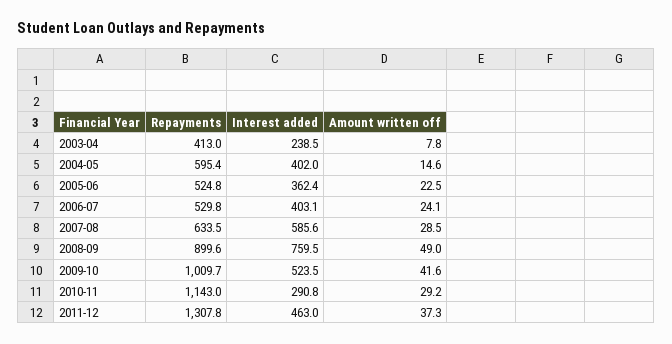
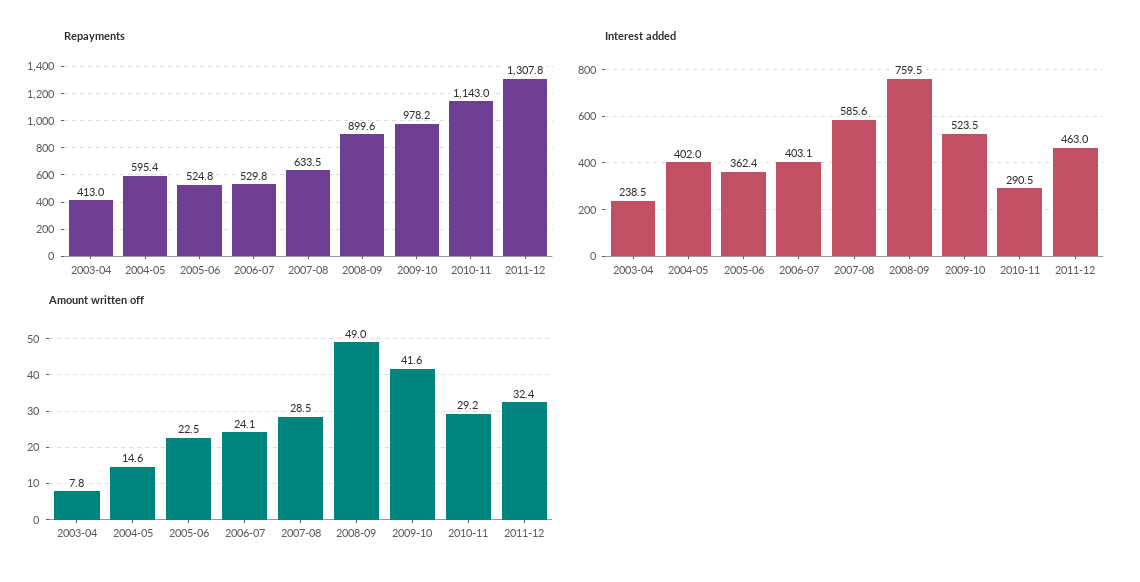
  {
    "Repayments": {
      "2003-04": 413,
      "2004-05": 595.4,
      "2005-06": 524.8,
      "2006-07": 529.8,
      "2007-08": 633.5,
      "2008-09": 899.6,
-     "2009-10": 1009.7,
+     "2009-10": 978.2,
      "2010-11": 1143,
      "2011-12": 1307.8
    },
    "Interest added": {
      "2003-04": 238.5,
      "2004-05": 402,
      "2005-06": 362.4,
      "2006-07": 403.1,
      "2007-08": 585.6,
      "2008-09": 759.5,
      "2009-10": 523.5,
-     "2010-11": 290.8,
+     "2010-11": 290.5,
      "2011-12": 463
    },
    "Amount written off": {
      "2003-04": 7.8,
      "2004-05": 14.6,
      "2005-06": 22.5,
      "2006-07": 24.1,
      "2007-08": 28.5,
      "2008-09": 49,
      "2009-10": 41.6,
      "2010-11": 29.2,
-     "2011-12": 37.3
+     "2011-12": 32.4
    }
  }

